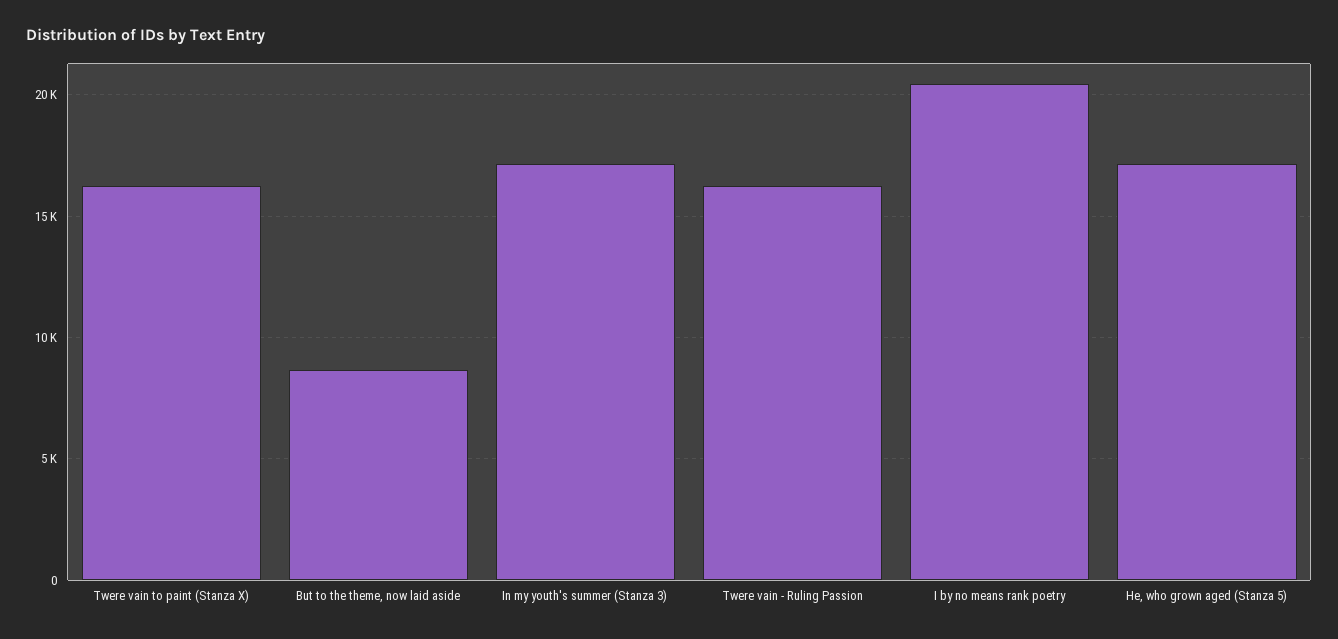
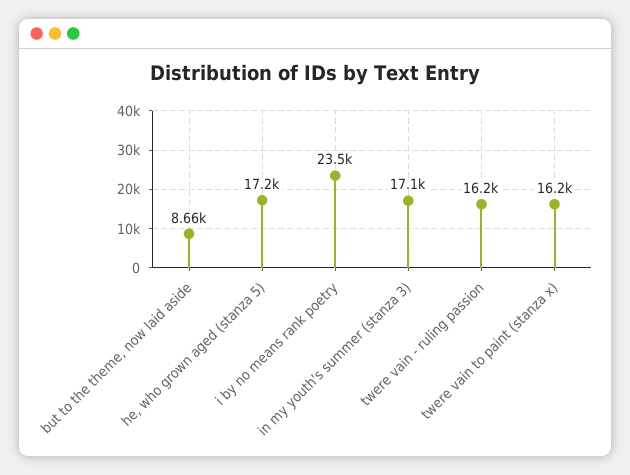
  {
    "Twere vain to paint (Stanza X)": 16200,
    "But to the theme, now laid aside": 8660,
    "In my youth's summer (Stanza 3)": 17100,
    "Twere vain - Ruling Passion": 16200,
-   "I by no means rank poetry": 20500,
+   "I by no means rank poetry": 23500,
    "He, who grown aged (Stanza 5)": 17200
  }

